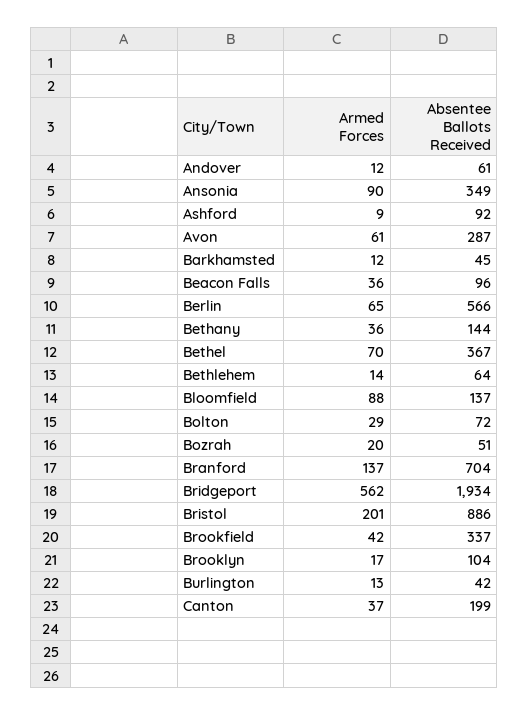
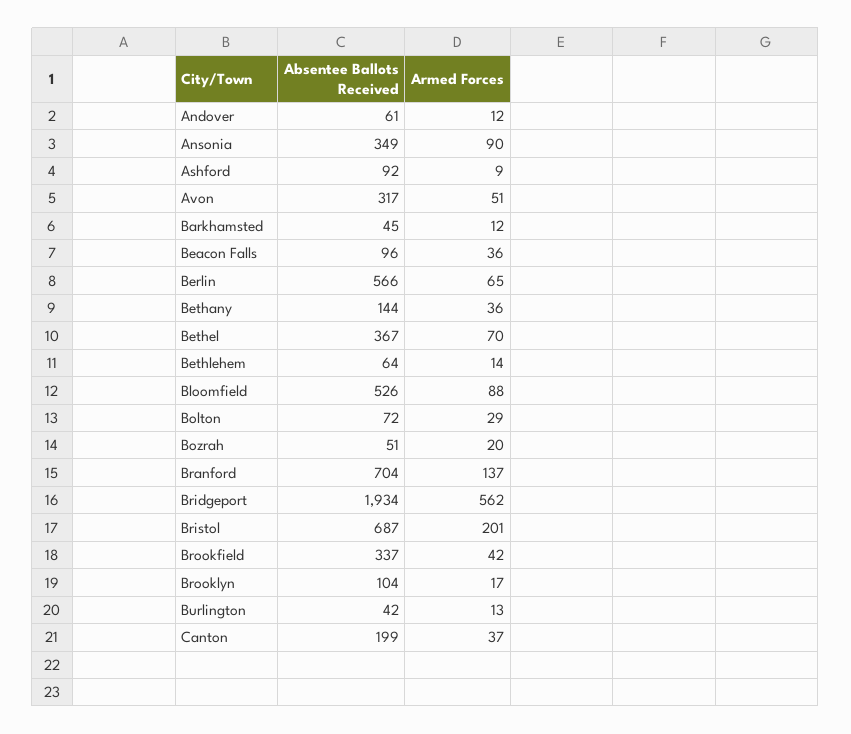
  {
    "Armed Forces": {
      "Andover": 12,
      "Ansonia": 90,
      "Ashford": 9,
-     "Avon": 61,
+     "Avon": 51,
      "Barkhamsted": 12,
      "Beacon Falls": 36,
      "Berlin": 65,
      "Bethany": 36,
      "Bethel": 70,
      "Bethlehem": 14,
      "Bloomfield": 88,
      "Bolton": 29,
      "Bozrah": 20,
      "Branford": 137,
      "Bridgeport": 562,
      "Bristol": 201,
      "Brookfield": 42,
      "Brooklyn": 17,
      "Burlington": 13,
      "Canton": 37
    },
    "Absentee Ballots Received": {
      "Andover": 61,
      "Ansonia": 349,
      "Ashford": 92,
-     "Avon": 287,
+     "Avon": 317,
      "Barkhamsted": 45,
      "Beacon Falls": 96,
      "Berlin": 566,
      "Bethany": 144,
      "Bethel": 367,
      "Bethlehem": 64,
-     "Bloomfield": 137,
+     "Bloomfield": 526,
      "Bolton": 72,
      "Bozrah": 51,
      "Branford": 704,
      "Bridgeport": 1934,
-     "Bristol": 886,
+     "Bristol": 687,
      "Brookfield": 337,
      "Brooklyn": 104,
      "Burlington": 42,
      "Canton": 199
    }
  }

